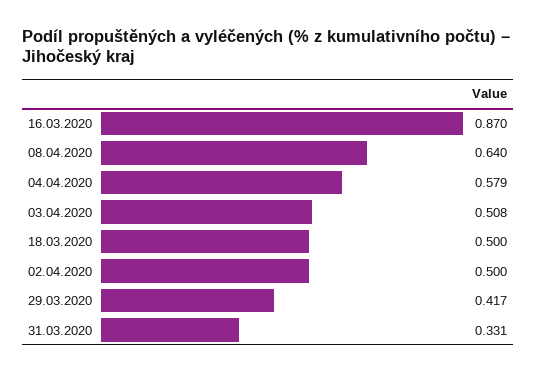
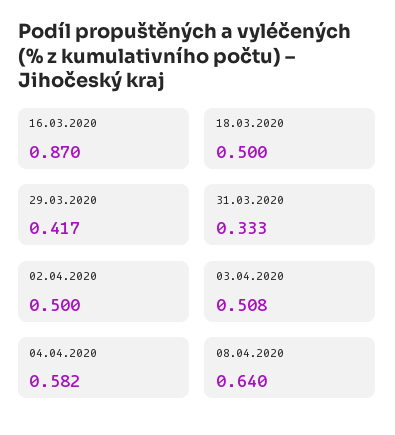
  {
    "16.03.2020": 0.87,
    "08.04.2020": 0.64,
-   "04.04.2020": 0.579,
+   "04.04.2020": 0.582,
    "03.04.2020": 0.508,
    "18.03.2020": 0.5,
    "02.04.2020": 0.5,
    "29.03.2020": 0.417,
-   "31.03.2020": 0.331
+   "31.03.2020": 0.333
  }

